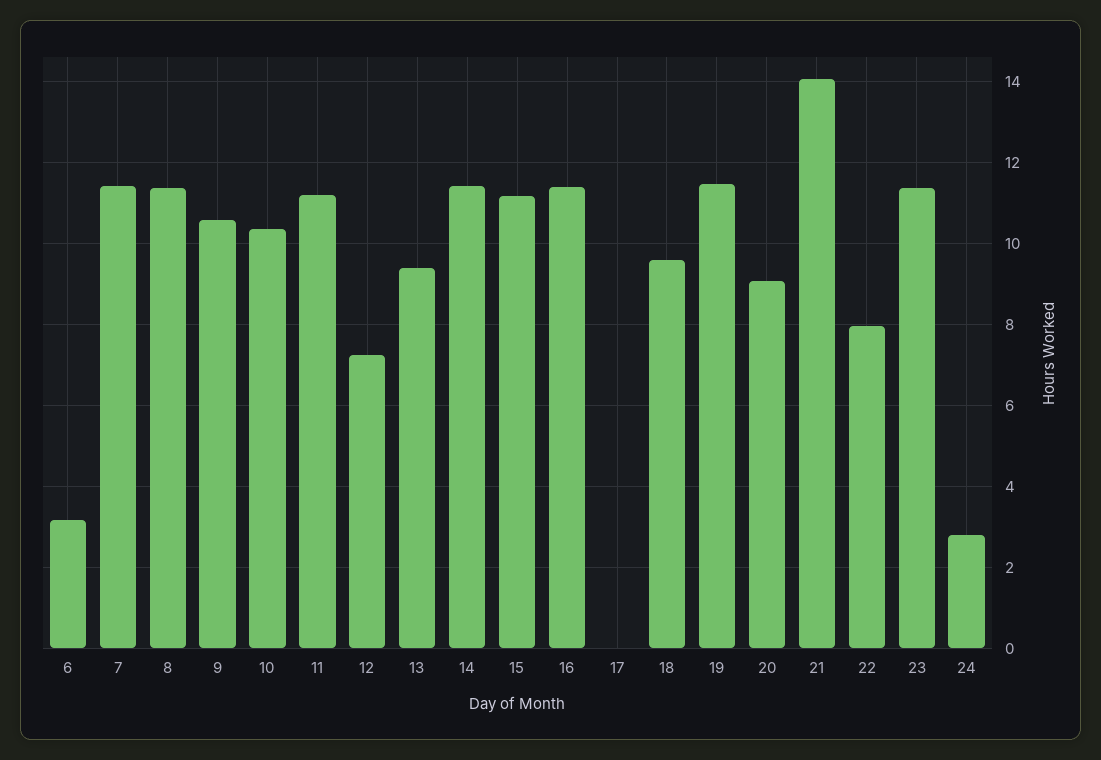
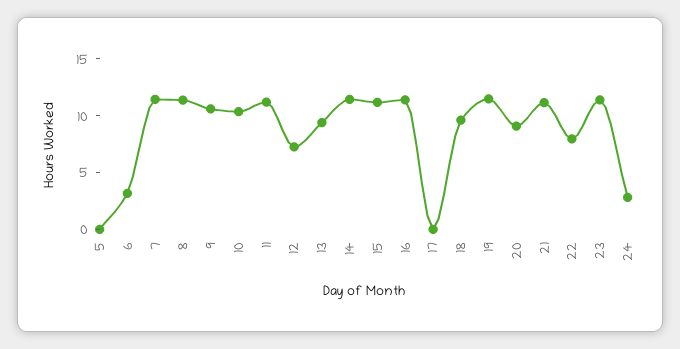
  {
    "6": 3.2,
    "7": 11.4,
    "8": 11.4,
    "9": 10.6,
    "10": 10.4,
    "11": 11.2,
    "12": 7.2,
    "13": 9.4,
    "14": 11.4,
    "15": 11.2,
    "16": 11.4,
    "17": 0,
    "18": 9.6,
    "19": 11.4,
    "20": 9,
-   "21": 14,
+   "21": 11,
    "22": 8,
    "23": 11.4,
-   "24": 2.8
+   "24": 2.8,
+   "5": 0
  }

